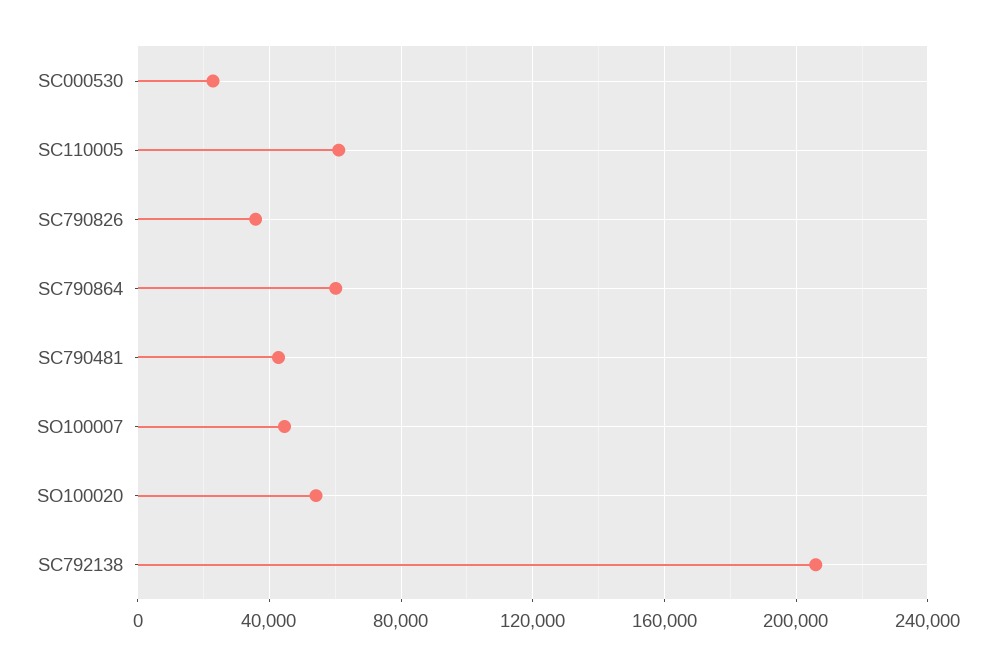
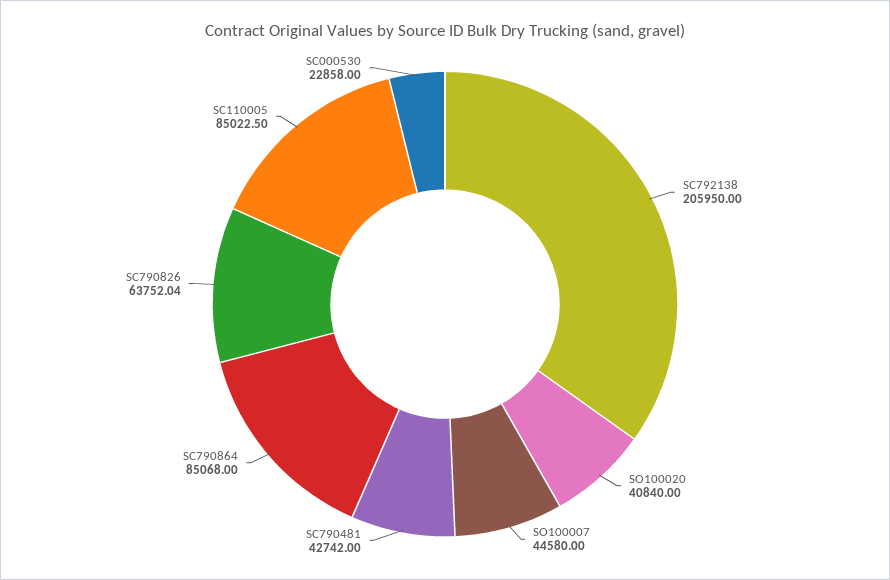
  {
    "SC000530": 22858,
-   "SC110005": 60000,
+   "SC110005": 85022.5,
-   "SC790826": 35000,
+   "SC790826": 63752.04,
-   "SC790864": 60000,
+   "SC790864": 85068,
    "SC790481": 42742,
    "SO100007": 44580,
-   "SO100020": 55000,
+   "SO100020": 40840,
    "SC792138": 205950
  }

